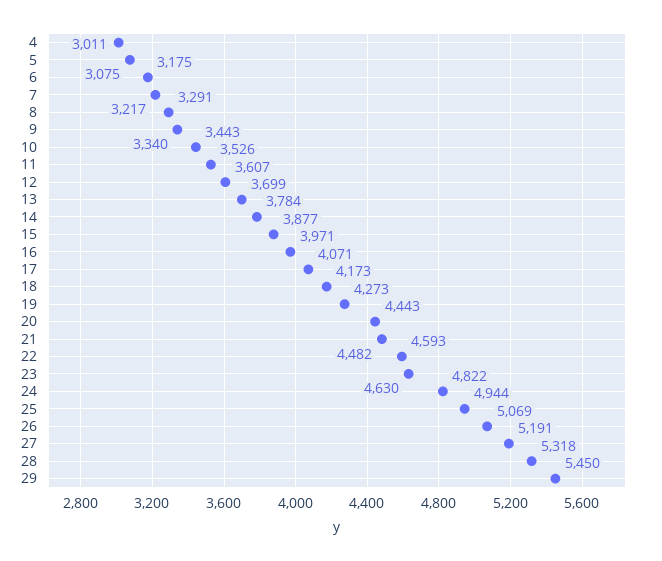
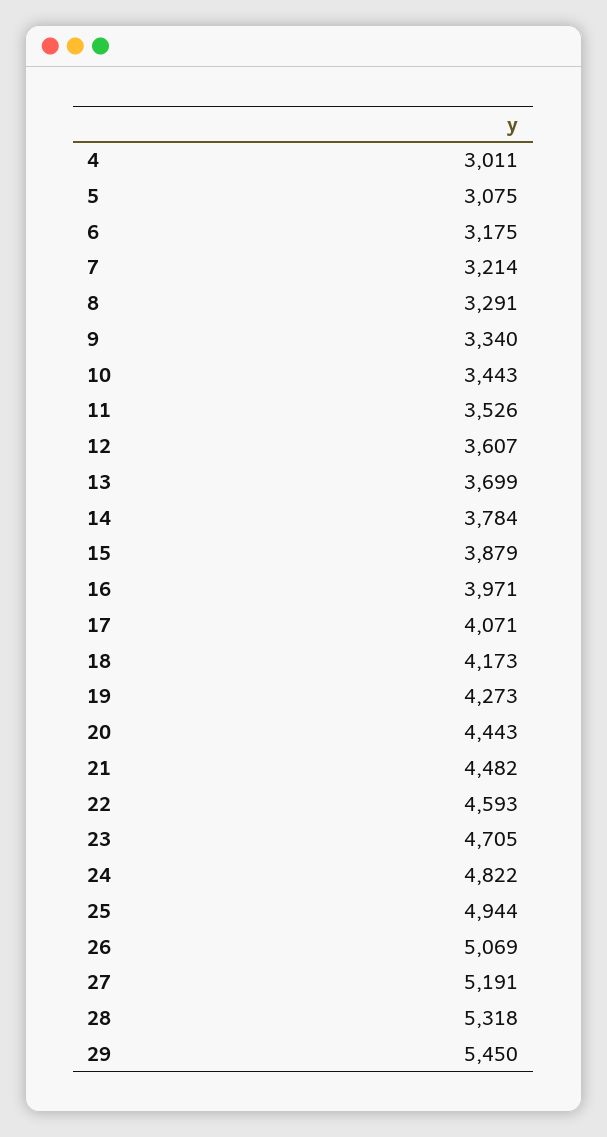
  {
    "4": 3011,
    "5": 3075,
    "6": 3175,
-   "7": 3217,
+   "7": 3214,
    "8": 3291,
    "9": 3340,
    "10": 3443,
    "11": 3526,
    "12": 3607,
    "13": 3699,
    "14": 3784,
-   "15": 3877,
+   "15": 3879,
    "16": 3971,
    "17": 4071,
    "18": 4173,
    "19": 4273,
    "20": 4443,
    "21": 4482,
    "22": 4593,
-   "23": 4630,
+   "23": 4705,
    "24": 4822,
    "25": 4944,
    "26": 5069,
    "27": 5191,
    "28": 5318,
    "29": 5450
  }

